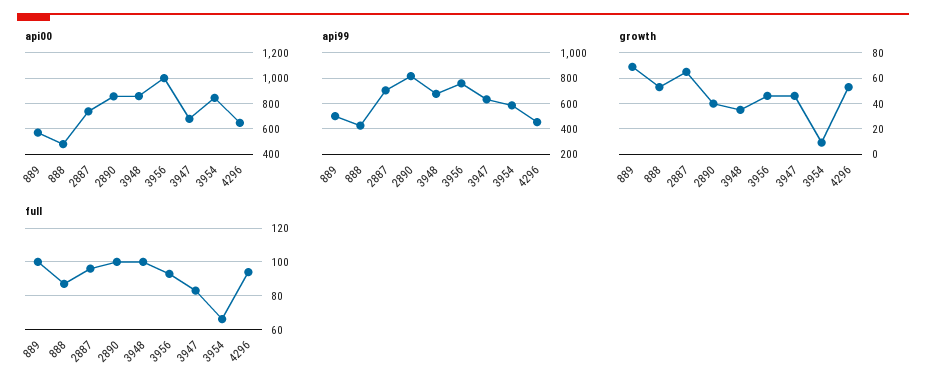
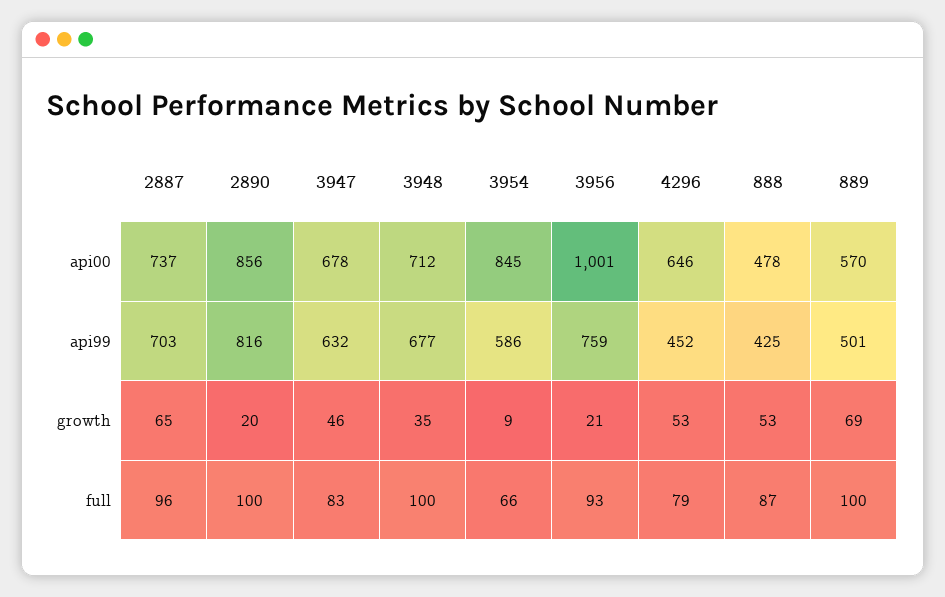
  {
    "api00": {
      "889": 570,
      "888": 478,
      "2887": 737,
      "2890": 856,
-     "3948": 850,
+     "3948": 712,
      "3956": 1001,
      "3947": 678,
      "3954": 845,
      "4296": 646
    },
    "api99": {
      "889": 501,
      "888": 425,
      "2887": 703,
      "2890": 816,
      "3948": 677,
      "3956": 759,
      "3947": 632,
      "3954": 586,
      "4296": 452
    },
    "growth": {
      "889": 69,
      "888": 53,
      "2887": 65,
-     "2890": 40,
+     "2890": 20,
      "3948": 35,
-     "3956": 45,
+     "3956": 21,
      "3947": 46,
      "3954": 9,
      "4296": 53
    },
    "full": {
      "889": 100,
      "888": 87,
      "2887": 96,
      "2890": 100,
      "3948": 100,
      "3956": 93,
      "3947": 83,
      "3954": 66,
-     "4296": 95
+     "4296": 79
    }
  }

